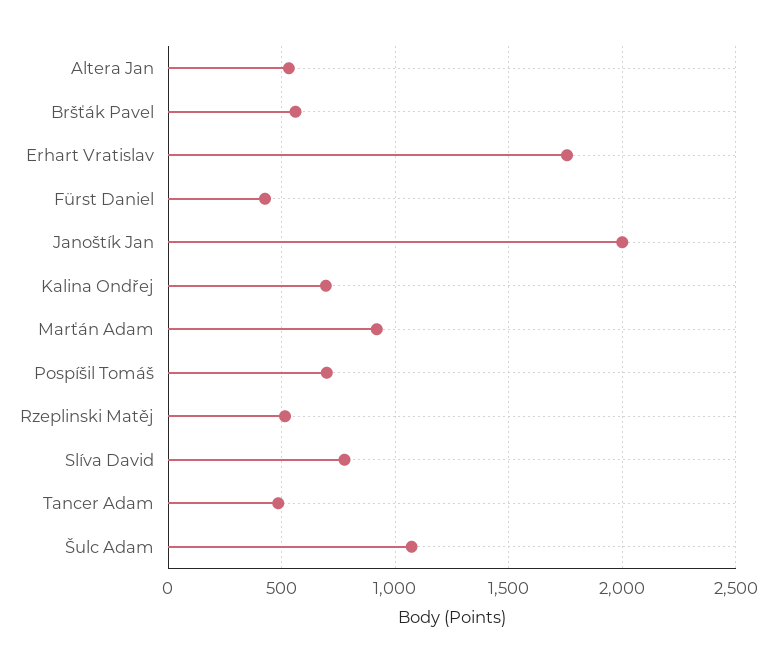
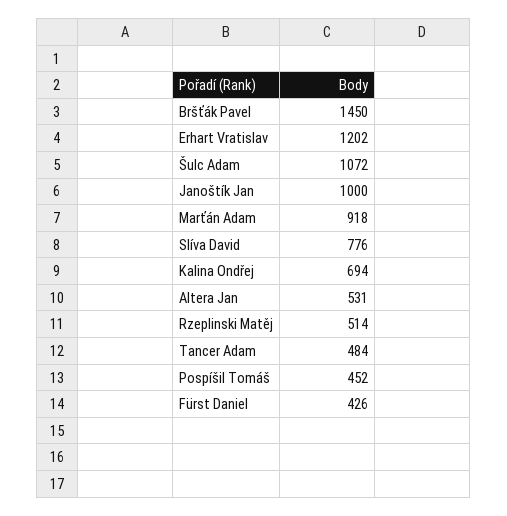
  {
    "Altera Jan": 531,
-   "Bršťák Pavel": 550,
+   "Bršťák Pavel": 1450,
-   "Erhart Vratislav": 1750,
+   "Erhart Vratislav": 1202,
    "Fürst Daniel": 426,
-   "Janoštík Jan": 2000,
+   "Janoštík Jan": 1000,
    "Kalina Ondřej": 694,
    "Marťán Adam": 918,
-   "Pospíšil Tomáš": 700,
+   "Pospíšil Tomáš": 452,
    "Rzeplinski Matěj": 514,
    "Slíva David": 776,
    "Tancer Adam": 484,
    "Šulc Adam": 1072
  }

